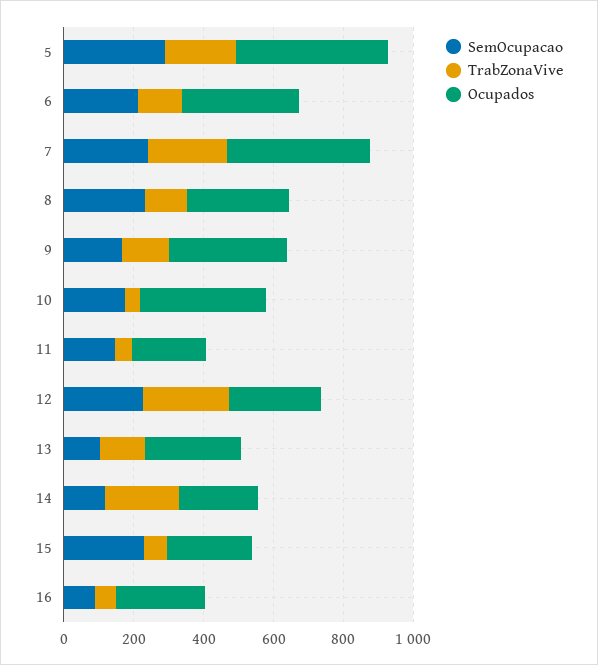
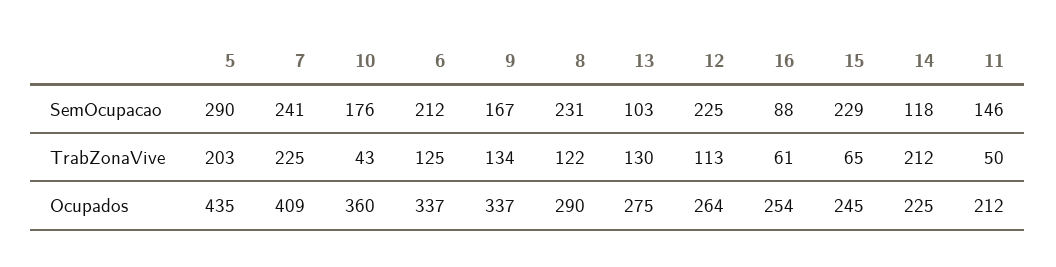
  {
    "SemOcupacao": {
      "5": 290,
      "6": 212,
      "7": 241,
      "8": 231,
      "9": 167,
      "10": 176,
      "11": 146,
      "12": 225,
      "13": 103,
      "14": 118,
      "15": 229,
      "16": 88
    },
    "TrabZonaVive": {
      "5": 203,
      "6": 125,
      "7": 225,
      "8": 122,
      "9": 134,
      "10": 43,
      "11": 50,
-     "12": 250,
+     "12": 113,
      "13": 130,
      "14": 212,
      "15": 65,
      "16": 61
    },
    "Ocupados": {
      "5": 435,
      "6": 337,
      "7": 409,
      "8": 290,
      "9": 337,
      "10": 360,
      "11": 212,
      "12": 264,
      "13": 275,
      "14": 225,
      "15": 245,
      "16": 254
    }
  }

